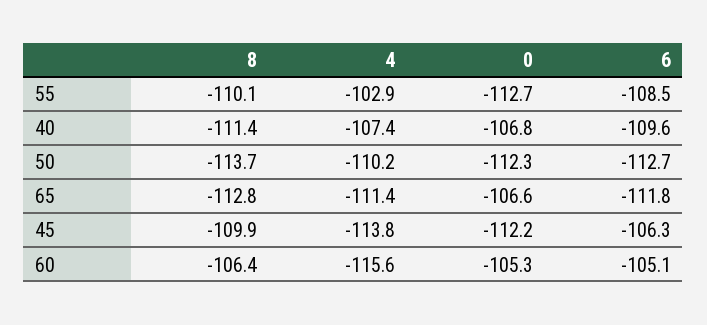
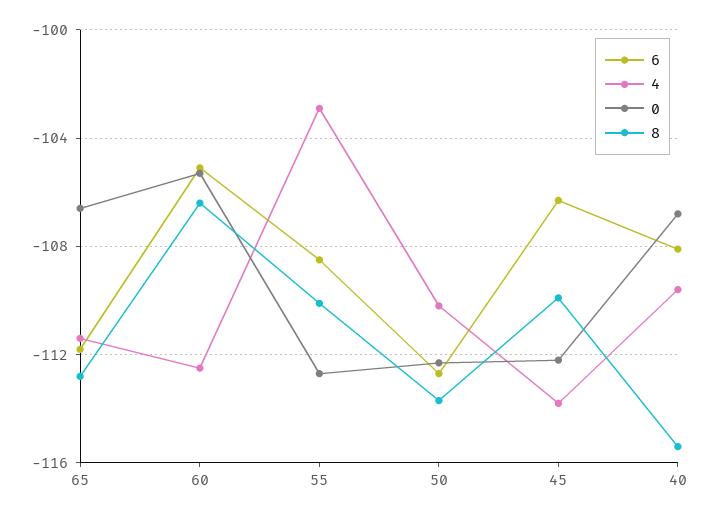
  {
    "8": {
      "55": -110.1,
-     "40": -111.4,
+     "40": -115.5,
      "50": -113.7,
      "65": -112.8,
      "45": -109.9,
      "60": -106.4
    },
    "4": {
      "55": -102.9,
-     "40": -107.4,
+     "40": -109.5,
      "50": -110.2,
      "65": -111.4,
      "45": -113.8,
-     "60": -115.6
+     "60": -112.5
    },
    "0": {
      "55": -112.7,
      "40": -106.8,
      "50": -112.3,
      "65": -106.6,
      "45": -112.2,
      "60": -105.3
    },
    "6": {
      "55": -108.5,
-     "40": -109.6,
+     "40": -108,
      "50": -112.7,
      "65": -111.8,
      "45": -106.3,
      "60": -105.1
    }
  }

